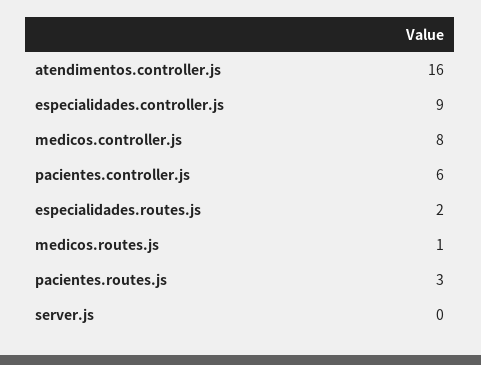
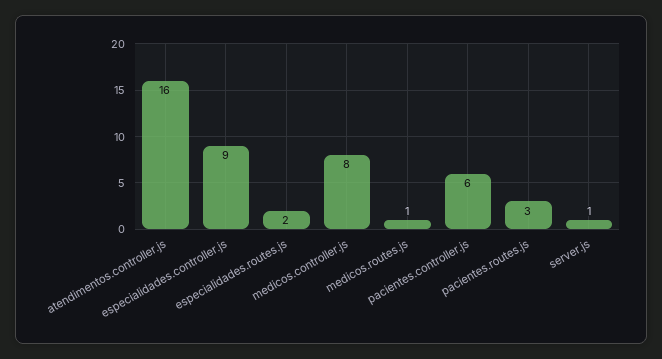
  {
    "atendimentos.controller.js": 16,
    "especialidades.controller.js": 9,
    "medicos.controller.js": 8,
    "pacientes.controller.js": 6,
    "especialidades.routes.js": 2,
    "medicos.routes.js": 1,
    "pacientes.routes.js": 3,
-   "server.js": 0
+   "server.js": 1
  }

